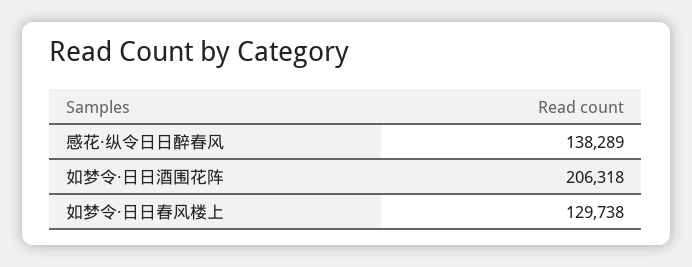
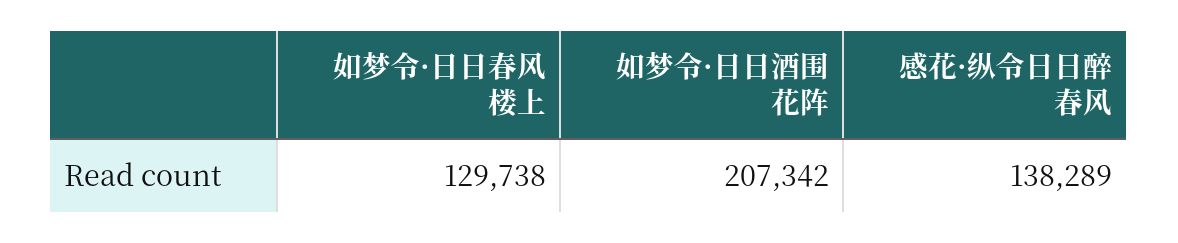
  {
    "感花·纵令日日醉春风": 138289,
-   "如梦令·日日酒围花阵": 206318,
+   "如梦令·日日酒围花阵": 207342,
    "如梦令·日日春风楼上": 129738
  }

